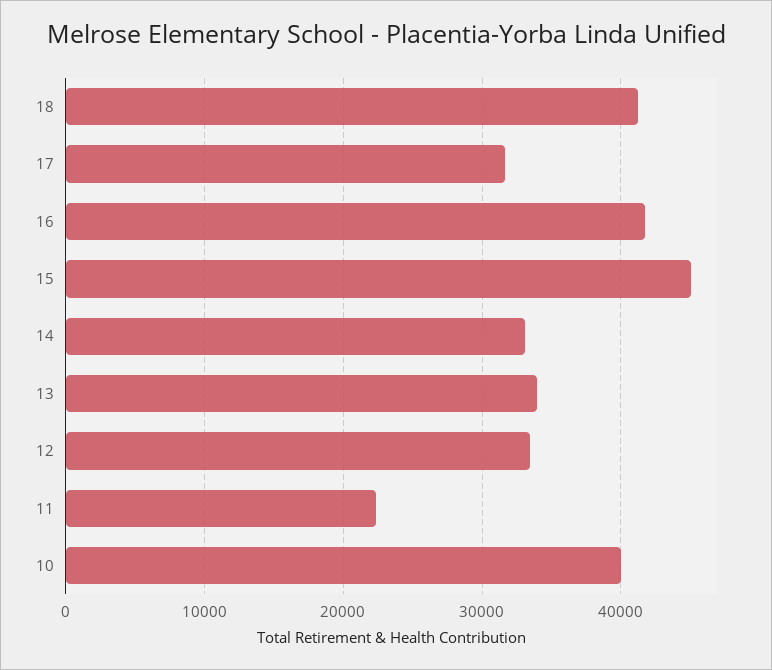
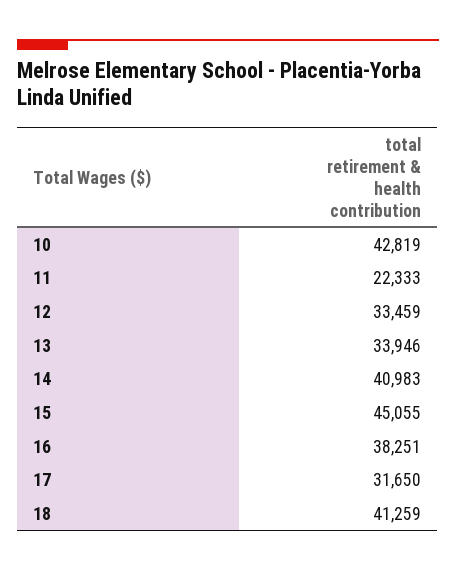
  {
    "18": 41259,
    "17": 31650,
-   "16": 42000,
+   "16": 38251,
    "15": 45055,
-   "14": 33000,
+   "14": 40983,
    "13": 33946,
    "12": 33459,
    "11": 22333,
-   "10": 40000
+   "10": 42819
  }

